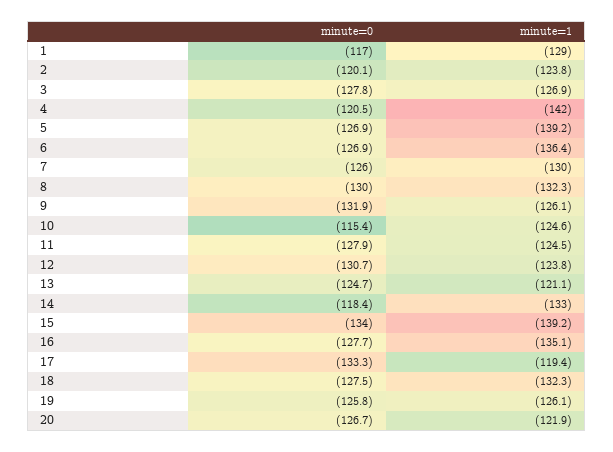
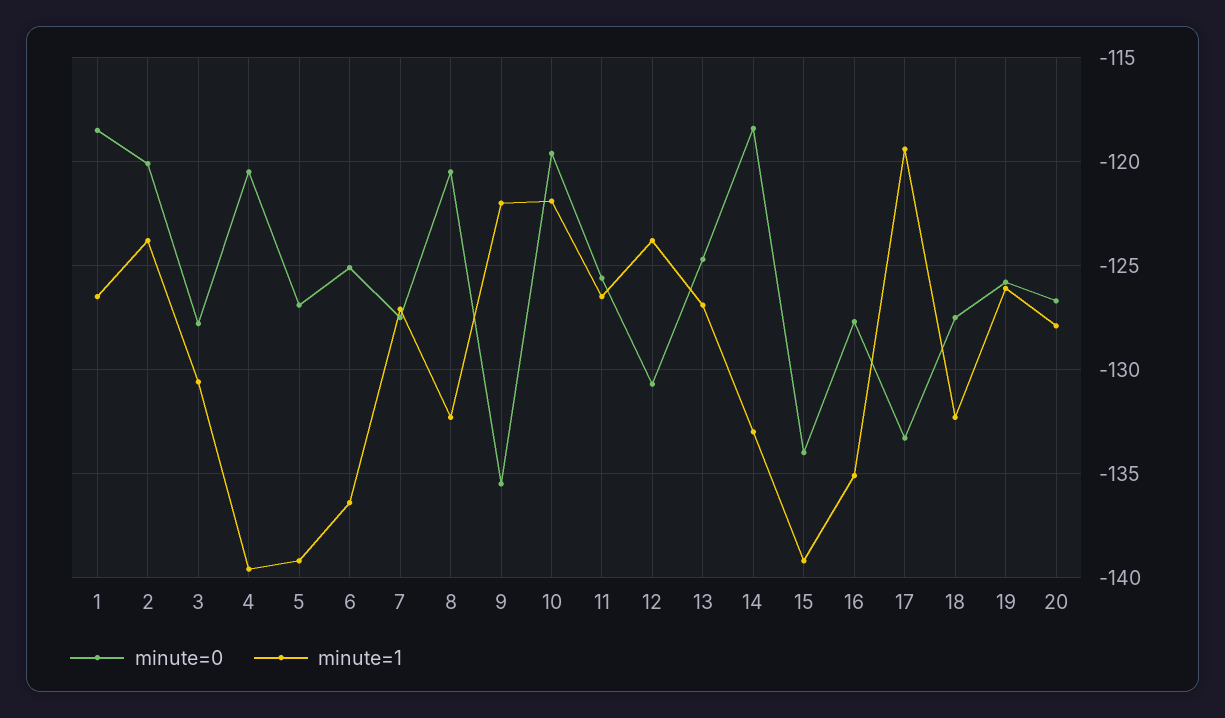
  {
    "minute=0": {
-     "1": -117,
+     "1": -118.5,
      "2": -120.1,
      "3": -127.8,
      "4": -120.5,
      "5": -126.9,
-     "6": -126.9,
+     "6": -125,
-     "7": -126,
+     "7": -127.5,
-     "8": -130,
+     "8": -120.5,
-     "9": -131.9,
+     "9": -135.5,
-     "10": -115.4,
+     "10": -119.5,
-     "11": -127.9,
+     "11": -125.5,
      "12": -130.7,
      "13": -124.7,
      "14": -118.4,
      "15": -134,
      "16": -127.7,
      "17": -133.3,
      "18": -127.5,
      "19": -125.8,
      "20": -126.7
    },
    "minute=1": {
-     "1": -129,
+     "1": -126.5,
      "2": -123.8,
-     "3": -126.9,
+     "3": -130.5,
-     "4": -142,
+     "4": -139.5,
      "5": -139.2,
      "6": -136.4,
-     "7": -130,
+     "7": -127,
      "8": -132.3,
-     "9": -126.1,
+     "9": -122,
-     "10": -124.6,
+     "10": -122,
-     "11": -124.5,
+     "11": -126.5,
      "12": -123.8,
-     "13": -121.1,
+     "13": -127,
      "14": -133,
      "15": -139.2,
      "16": -135.1,
      "17": -119.4,
      "18": -132.3,
      "19": -126.1,
-     "20": -121.9
+     "20": -128
    }
  }

